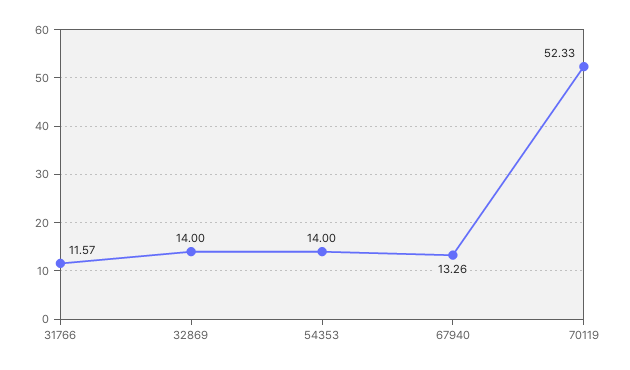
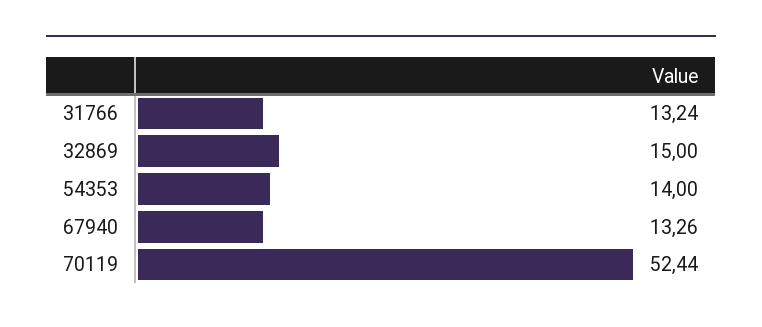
  {
-   "31766": 11.57,
+   "31766": 13.24,
-   "32869": 14,
+   "32869": 15,
    "54353": 14,
    "67940": 13.26,
-   "70119": 52.33
+   "70119": 52.44
  }

